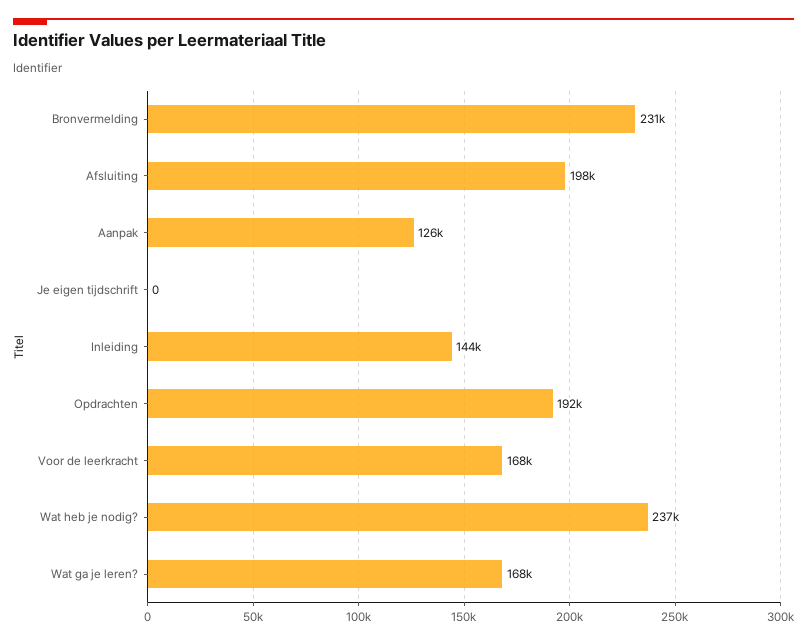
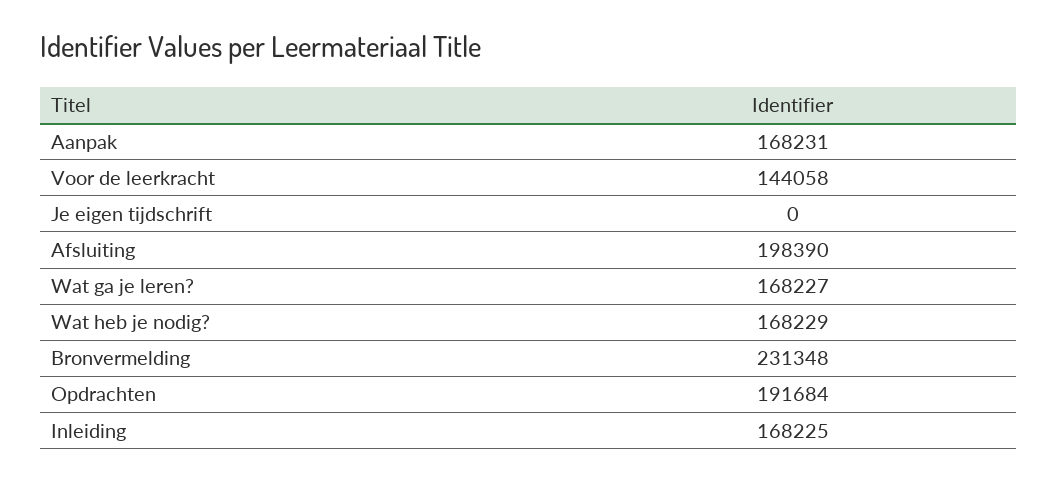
  {
    "Bronvermelding": 231348,
    "Afsluiting": 198390,
-   "Aanpak": 126000,
+   "Aanpak": 168231,
    "Je eigen tijdschrift": 0,
-   "Inleiding": 144000,
+   "Inleiding": 168225,
    "Opdrachten": 191684,
-   "Voor de leerkracht": 168000,
+   "Voor de leerkracht": 144058,
-   "Wat heb je nodig?": 237000,
+   "Wat heb je nodig?": 168229,
    "Wat ga je leren?": 168227
  }

